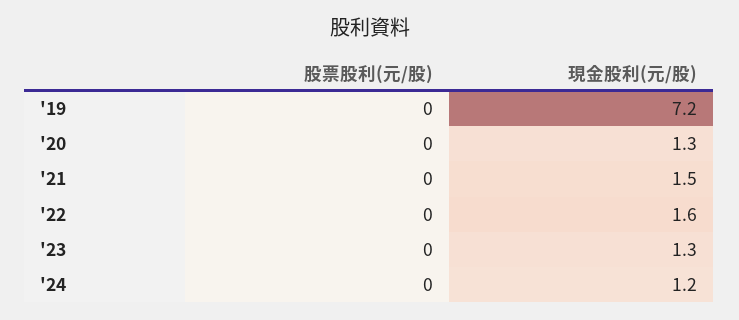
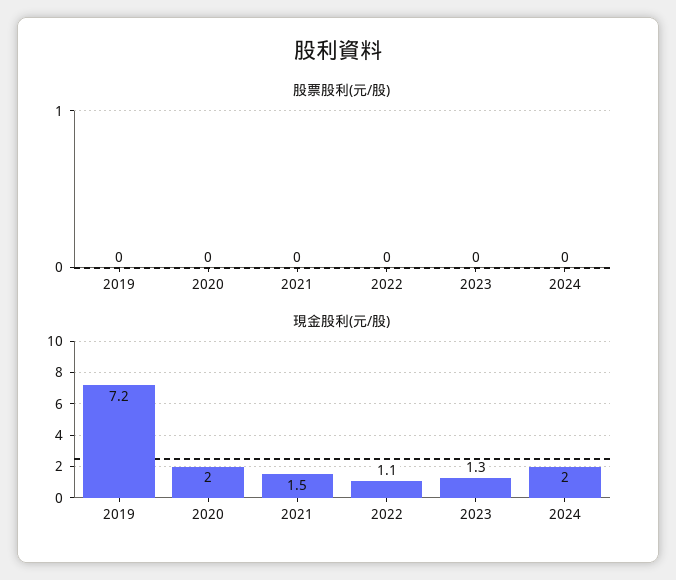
  {
    "股票股利(元/股)": {
      "'19": 0,
      "'20": 0,
      "'21": 0,
      "'22": 0,
      "'23": 0,
      "'24": 0
    },
    "現金股利(元/股)": {
      "'19": 7.2,
-     "'20": 1.3,
+     "'20": 2,
      "'21": 1.5,
-     "'22": 1.6,
+     "'22": 1.1,
      "'23": 1.3,
-     "'24": 1.2
+     "'24": 2
    }
  }

